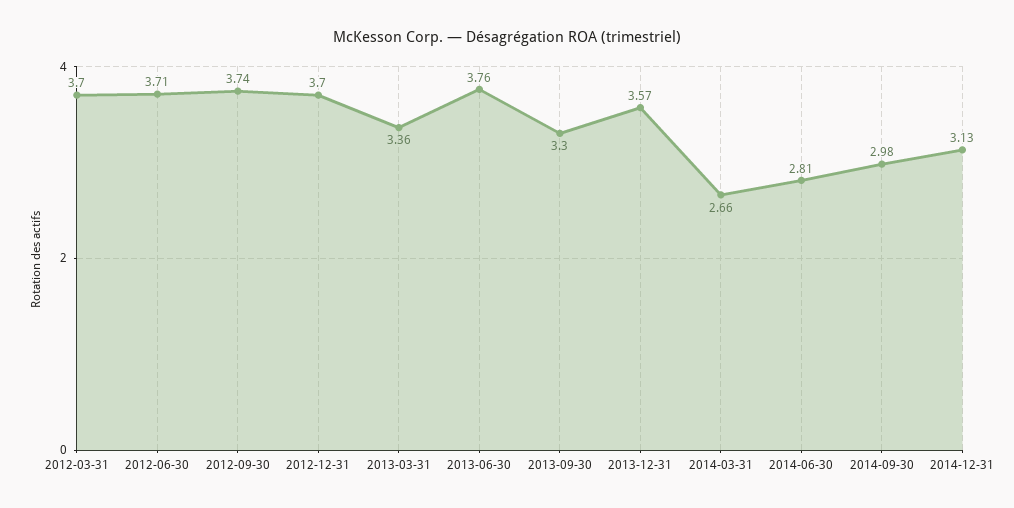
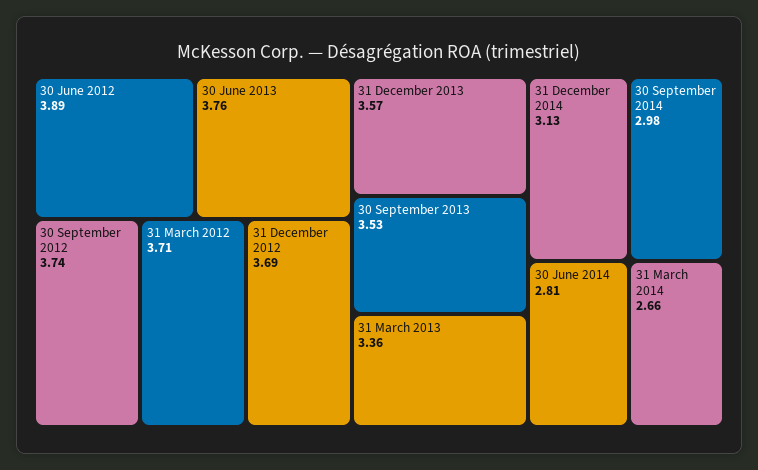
  {
-   "2012-03-31": 3.7,
+   "2012-03-31": 3.71,
-   "2012-06-30": 3.71,
+   "2012-06-30": 3.89,
    "2012-09-30": 3.74,
-   "2012-12-31": 3.7,
+   "2012-12-31": 3.69,
    "2013-03-31": 3.36,
    "2013-06-30": 3.76,
-   "2013-09-30": 3.3,
+   "2013-09-30": 3.53,
    "2013-12-31": 3.57,
    "2014-03-31": 2.66,
    "2014-06-30": 2.81,
    "2014-09-30": 2.98,
    "2014-12-31": 3.13
  }

